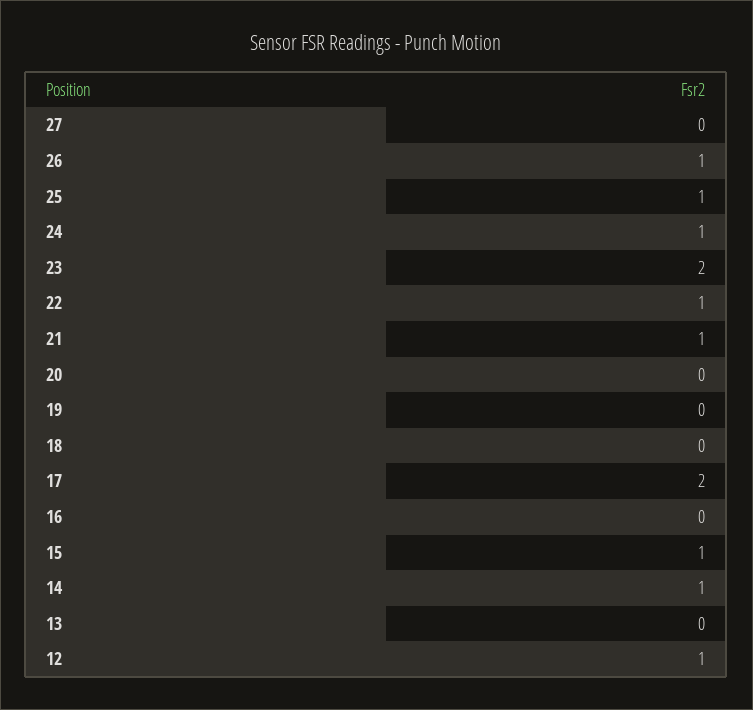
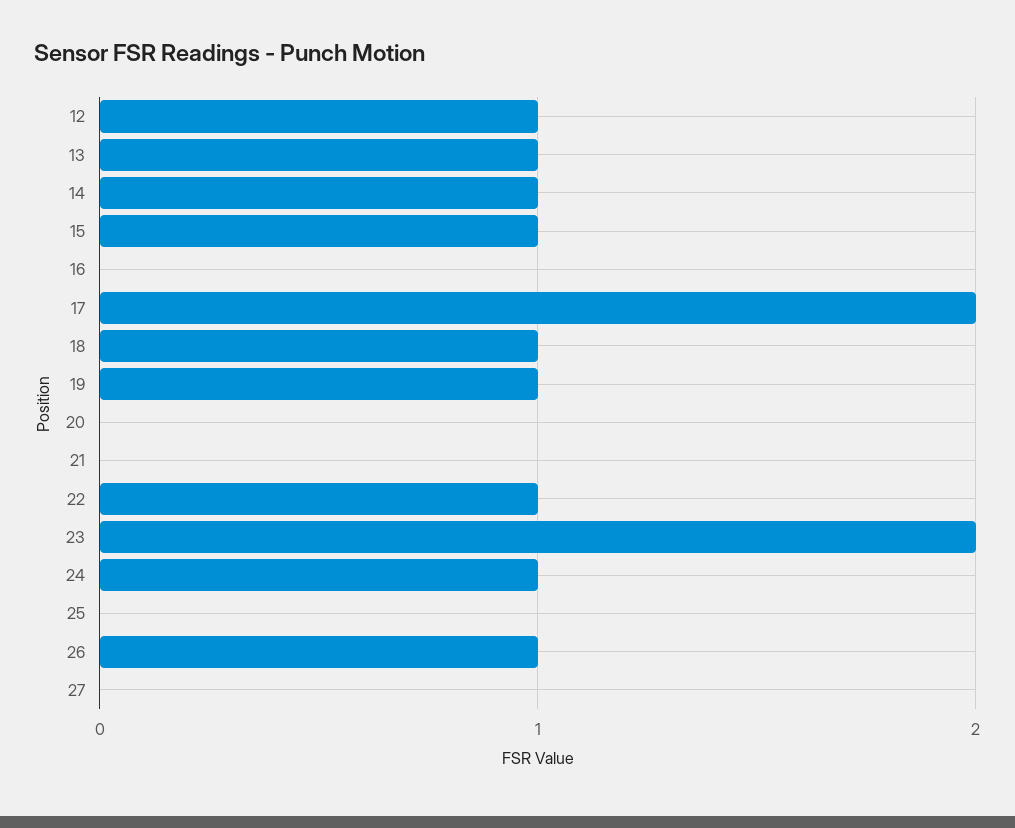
  {
    "27": 0,
    "26": 1,
-   "25": 1,
+   "25": 0,
    "24": 1,
    "23": 2,
    "22": 1,
-   "21": 1,
+   "21": 0,
    "20": 0,
-   "19": 0,
+   "19": 1,
-   "18": 0,
+   "18": 1,
    "17": 2,
    "16": 0,
    "15": 1,
    "14": 1,
-   "13": 0,
+   "13": 1,
    "12": 1
  }

